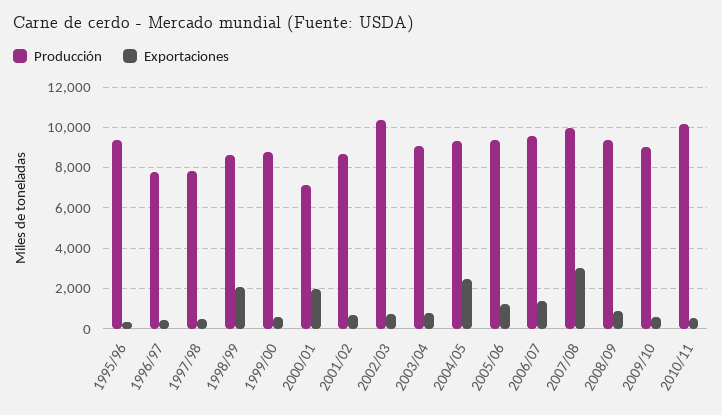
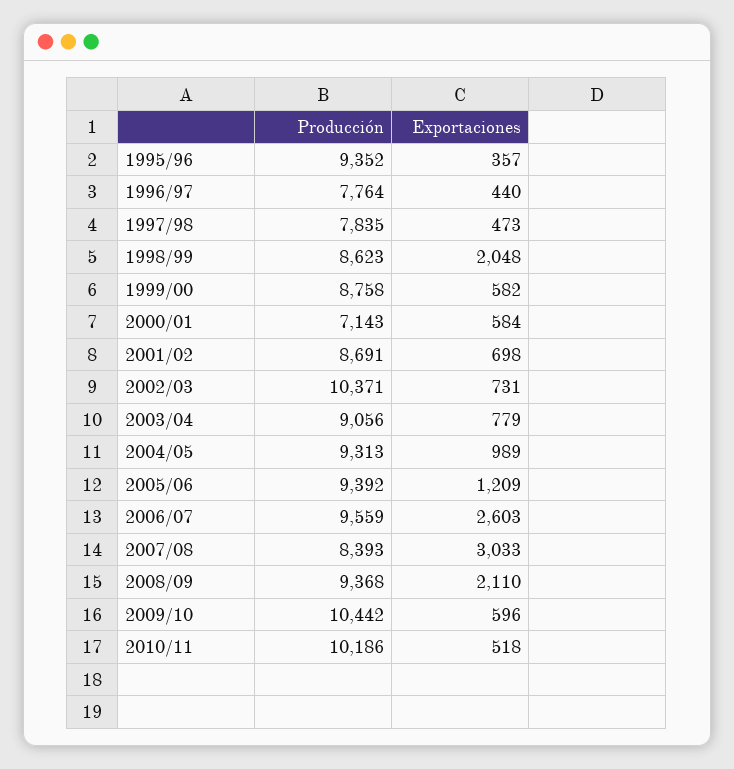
  {
    "Producción": {
      "1995/96": 9352,
      "1996/97": 7764,
      "1997/98": 7835,
      "1998/99": 8623,
      "1999/00": 8758,
      "2000/01": 7143,
      "2001/02": 8691,
      "2002/03": 10371,
      "2003/04": 9056,
      "2004/05": 9313,
      "2005/06": 9392,
      "2006/07": 9559,
-     "2007/08": 10000,
+     "2007/08": 8393,
      "2008/09": 9368,
-     "2009/10": 9000,
+     "2009/10": 10442,
      "2010/11": 10186
    },
    "Exportaciones": {
      "1995/96": 357,
      "1996/97": 440,
      "1997/98": 473,
      "1998/99": 2048,
      "1999/00": 582,
-     "2000/01": 2000,
+     "2000/01": 584,
      "2001/02": 698,
      "2002/03": 731,
      "2003/04": 779,
-     "2004/05": 2500,
+     "2004/05": 989,
      "2005/06": 1209,
-     "2006/07": 1500,
+     "2006/07": 2603,
      "2007/08": 3033,
-     "2008/09": 1000,
+     "2008/09": 2110,
      "2009/10": 596,
      "2010/11": 518
    }
  }

